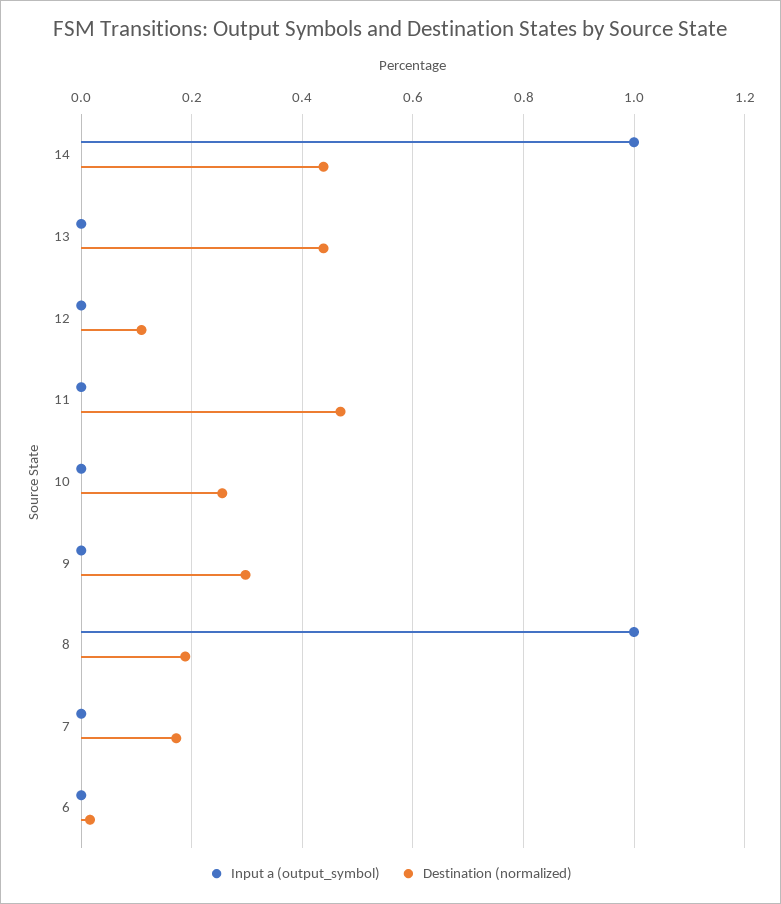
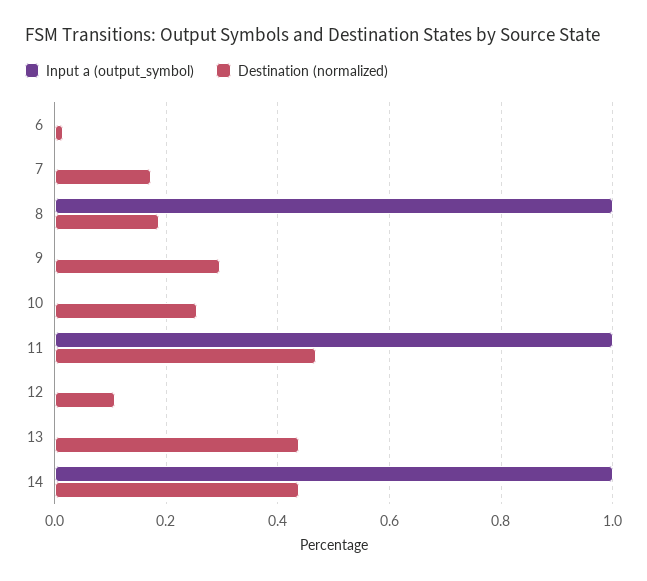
  {
    "Input a (output_symbol)": {
      "14": 1,
      "13": 0,
      "12": 0,
-     "11": 0,
+     "11": 1,
      "10": 0,
      "9": 0,
      "8": 1,
      "7": 0,
      "6": 0
    },
    "Destination (normalized)": {
      "14": 0.44,
      "13": 0.44,
      "12": 0.1,
      "11": 0.46,
      "10": 0.26,
      "9": 0.3,
      "8": 0.18,
      "7": 0.18,
      "6": 0.02
    }
  }

